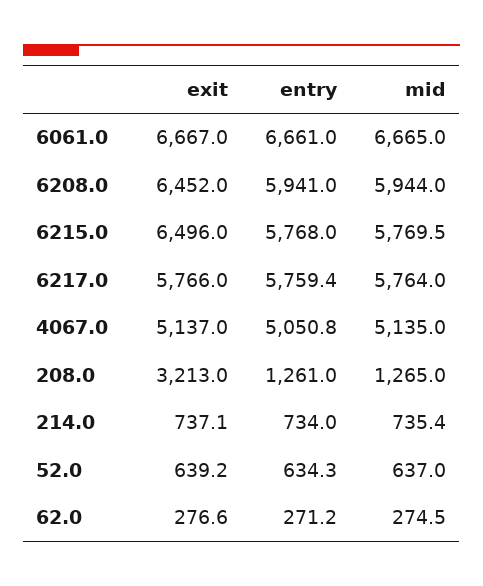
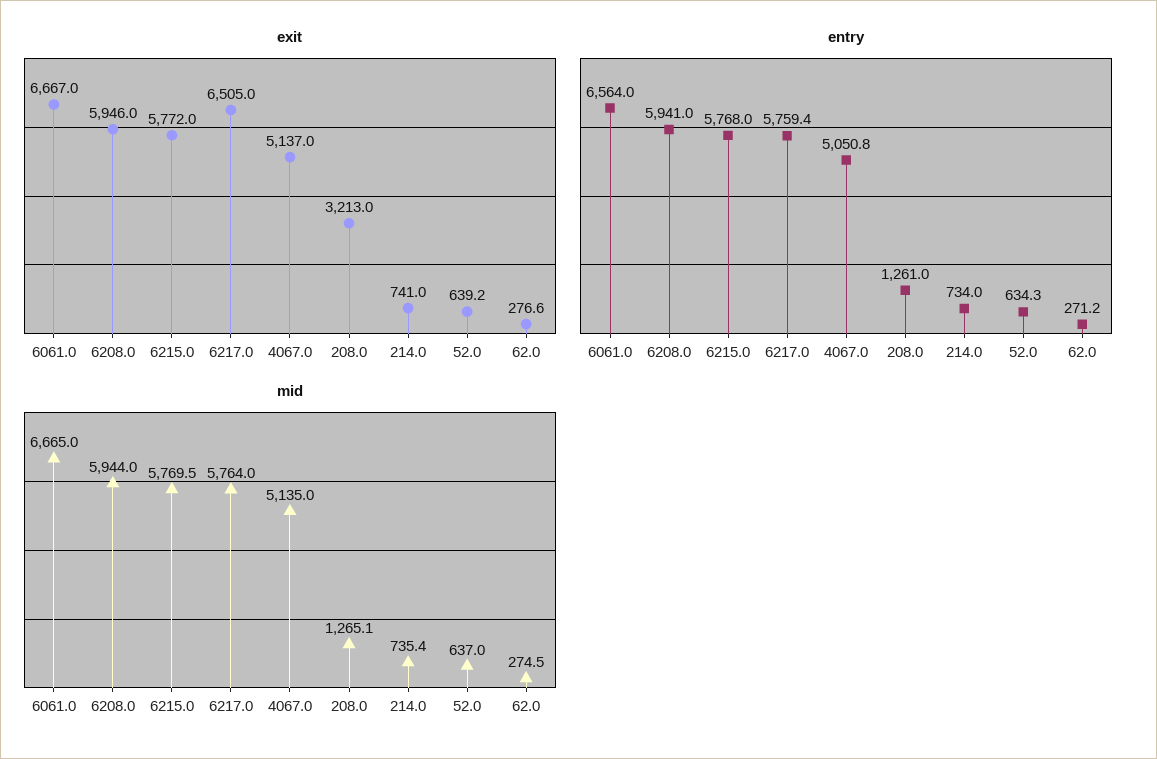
  {
    "exit": {
      "6061.0": 6667,
-     "6208.0": 6452,
+     "6208.0": 5946,
-     "6215.0": 6496,
+     "6215.0": 5772,
-     "6217.0": 5766,
+     "6217.0": 6505,
      "4067.0": 5137,
      "208.0": 3213,
-     "214.0": 737.1,
+     "214.0": 741,
      "52.0": 639.2,
      "62.0": 276.6
    },
    "entry": {
-     "6061.0": 6661,
+     "6061.0": 6564,
      "6208.0": 5941,
      "6215.0": 5768,
      "6217.0": 5759.4,
      "4067.0": 5050.8,
      "208.0": 1261,
      "214.0": 734,
      "52.0": 634.3,
      "62.0": 271.2
    },
    "mid": {
      "6061.0": 6665,
      "6208.0": 5944,
      "6215.0": 5769.5,
      "6217.0": 5764,
      "4067.0": 5135,
-     "208.0": 1265,
+     "208.0": 1265.1,
      "214.0": 735.4,
      "52.0": 637,
      "62.0": 274.5
    }
  }

